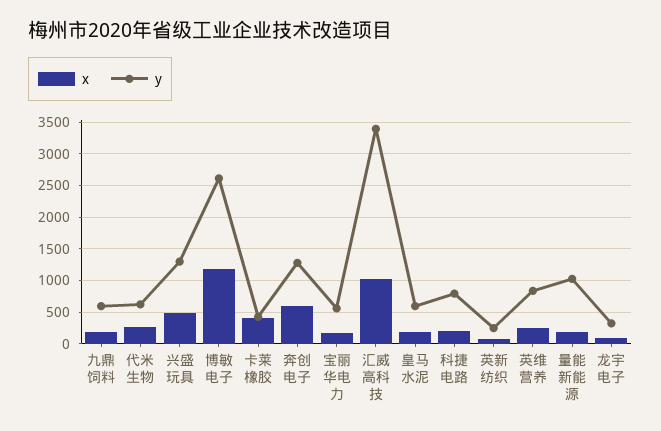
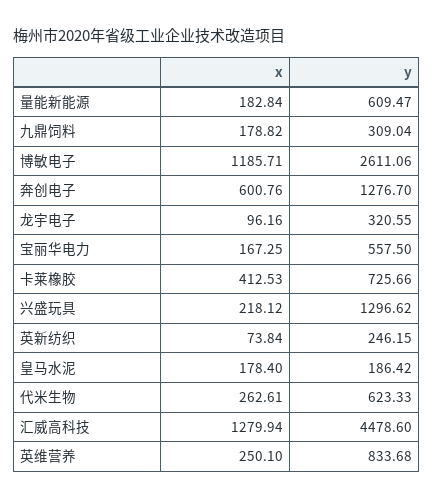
  {
    "x": {
      "九鼎饲料": 178.82,
      "代米生物": 262.61,
-     "兴盛玩具": 500,
+     "兴盛玩具": 218.12,
      "博敏电子": 1185.71,
      "卡莱橡胶": 412.53,
      "奔创电子": 600.76,
      "宝丽华电力": 167.25,
-     "汇威高科技": 1000,
+     "汇威高科技": 1279.94,
      "皇马水泥": 178.4,
-     "科捷电路": 200,
      "英新纺织": 73.84,
      "英维营养": 250.1,
      "量能新能源": 182.84,
      "龙宇电子": 96.16
    },
    "y": {
-     "九鼎饲料": 600,
+     "九鼎饲料": 309.04,
      "代米生物": 623.33,
      "兴盛玩具": 1296.62,
      "博敏电子": 2611.06,
-     "卡莱橡胶": 400,
+     "卡莱橡胶": 725.66,
      "奔创电子": 1276.7,
      "宝丽华电力": 557.5,
-     "汇威高科技": 3400,
+     "汇威高科技": 4478.6,
-     "皇马水泥": 600,
+     "皇马水泥": 186.42,
-     "科捷电路": 800,
      "英新纺织": 246.15,
      "英维营养": 833.68,
-     "量能新能源": 1000,
+     "量能新能源": 609.47,
      "龙宇电子": 320.55
    }
  }

